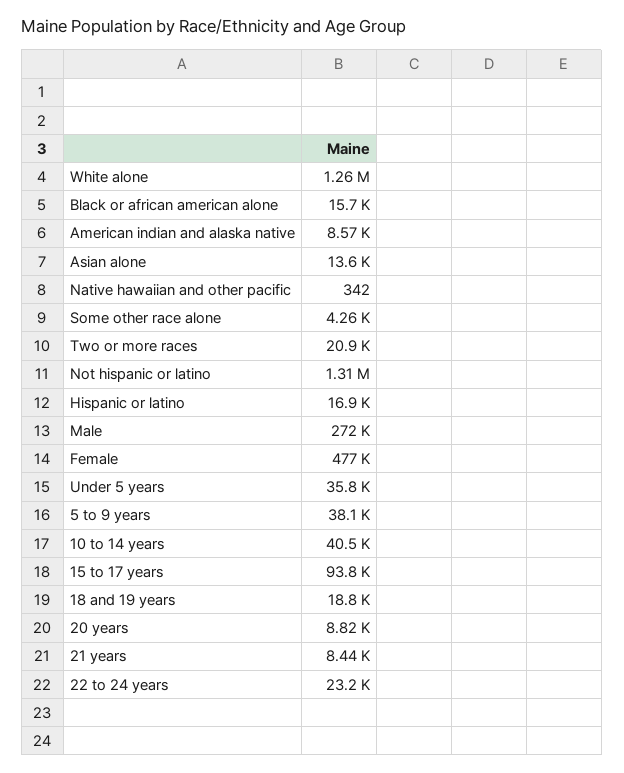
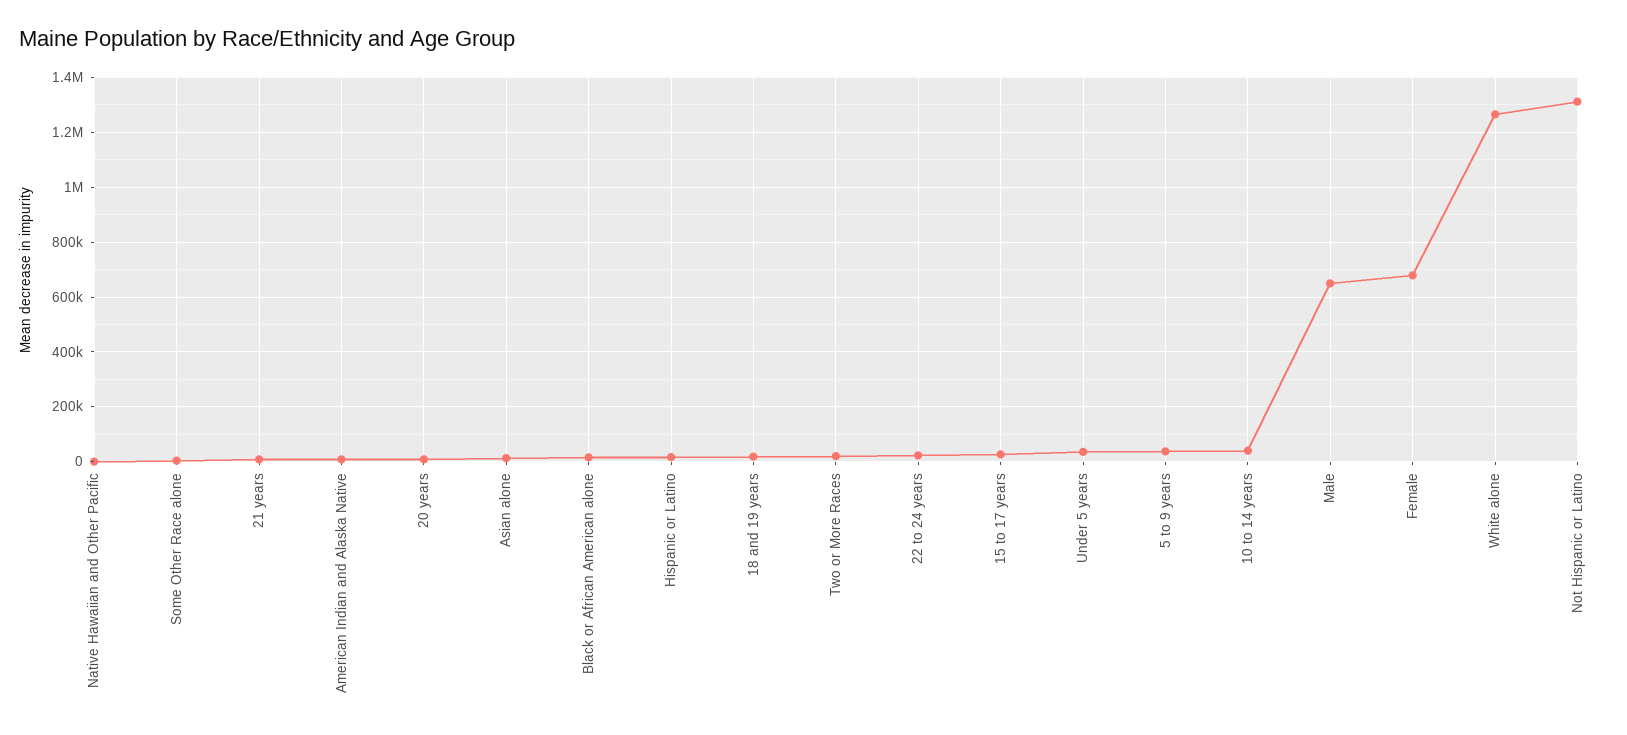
  {
    "White alone": 1260000,
    "Black or african american alone": 15700,
    "American indian and alaska native": 8570,
    "Asian alone": 13600,
    "Native hawaiian and other pacific": 342,
    "Some other race alone": 4260,
    "Two or more races": 20900,
    "Not hispanic or latino": 1310000,
    "Hispanic or latino": 16900,
-   "Male": 272000,
+   "Male": 650000,
-   "Female": 477000,
+   "Female": 675000,
    "Under 5 years": 35800,
    "5 to 9 years": 38100,
    "10 to 14 years": 40500,
-   "15 to 17 years": 93800,
+   "15 to 17 years": 25000,
    "18 and 19 years": 18800,
    "20 years": 8820,
    "21 years": 8440,
    "22 to 24 years": 23200
  }

